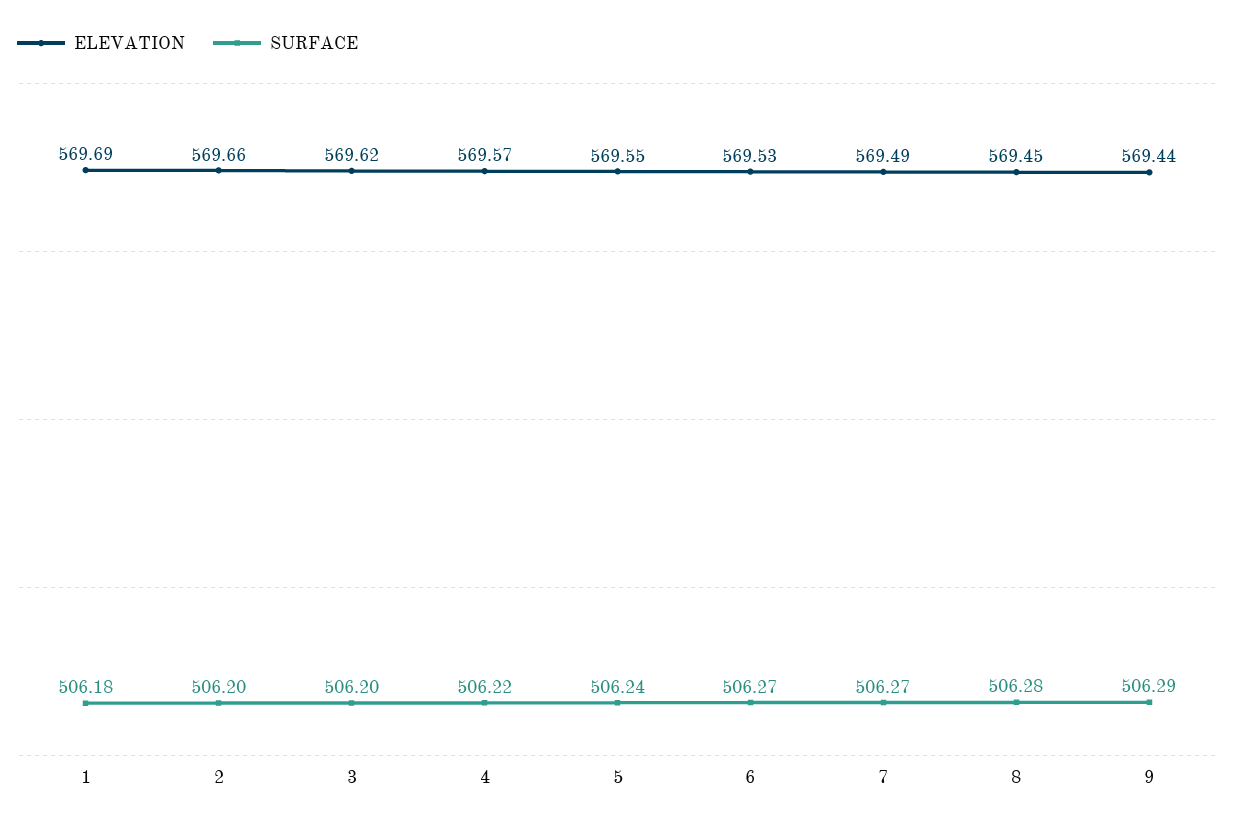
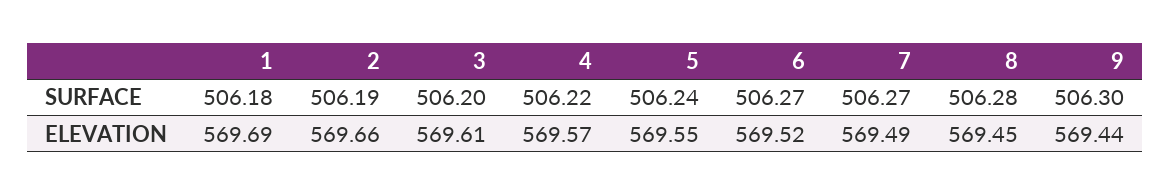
  {
    "ELEVATION": {
      "1": 569.69,
      "2": 569.66,
-     "3": 569.62,
+     "3": 569.61,
      "4": 569.57,
      "5": 569.55,
-     "6": 569.53,
+     "6": 569.52,
      "7": 569.49,
      "8": 569.45,
      "9": 569.44
    },
    "SURFACE": {
      "1": 506.18,
-     "2": 506.2,
+     "2": 506.19,
      "3": 506.2,
      "4": 506.22,
      "5": 506.24,
      "6": 506.27,
      "7": 506.27,
      "8": 506.28,
-     "9": 506.29
+     "9": 506.3
    }
  }

